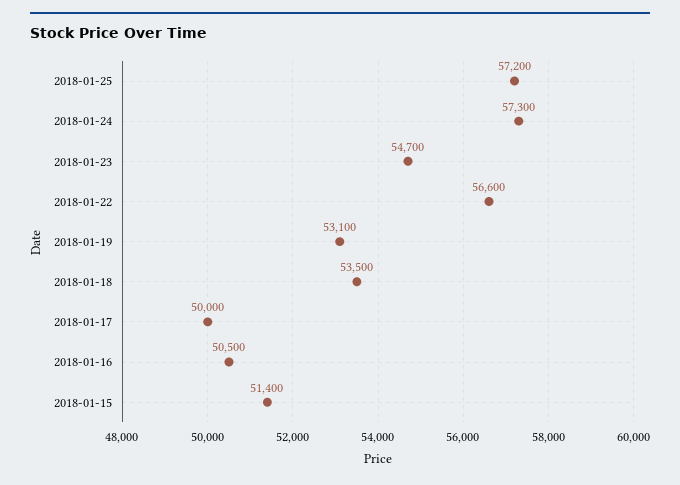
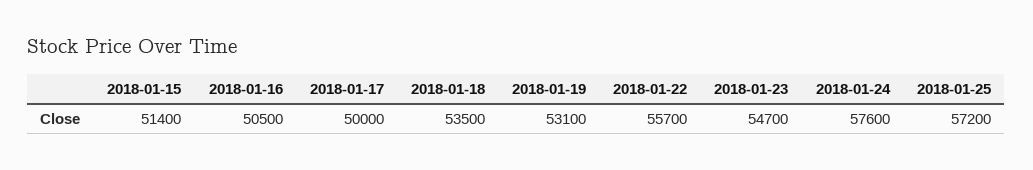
  {
    "2018-01-25": 57200,
-   "2018-01-24": 57300,
+   "2018-01-24": 57600,
    "2018-01-23": 54700,
-   "2018-01-22": 56600,
+   "2018-01-22": 55700,
    "2018-01-19": 53100,
    "2018-01-18": 53500,
    "2018-01-17": 50000,
    "2018-01-16": 50500,
    "2018-01-15": 51400
  }

